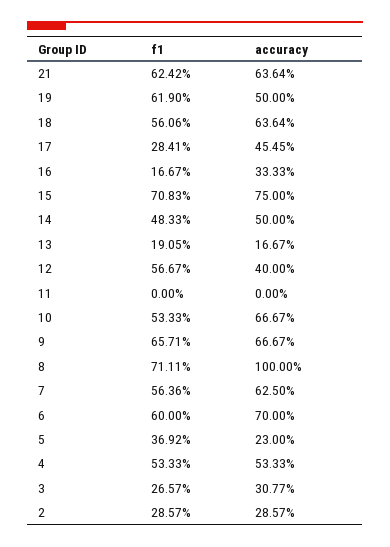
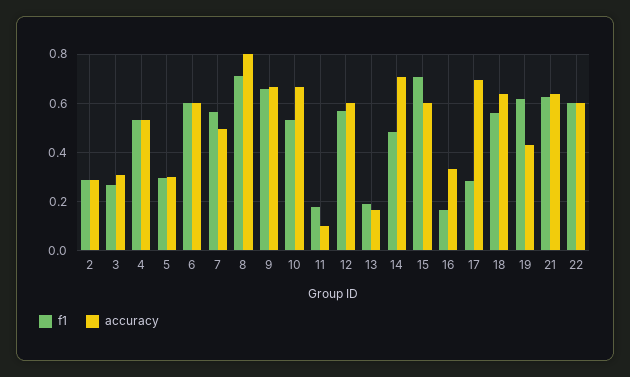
  {
    "f1": {
      "21": 0.6242,
      "19": 0.619,
      "18": 0.5606,
      "17": 0.2841,
      "16": 0.1667,
      "15": 0.7083,
      "14": 0.4833,
      "13": 0.1905,
      "12": 0.5667,
-     "11": 0,
+     "11": 0.175,
      "10": 0.5333,
      "9": 0.6571,
      "8": 0.7111,
      "7": 0.5636,
      "6": 0.6,
-     "5": 0.3692,
+     "5": 0.3,
      "4": 0.5333,
      "3": 0.2657,
-     "2": 0.2857
+     "2": 0.2857,
+     "22": 0.6
    },
    "accuracy": {
      "21": 0.6364,
-     "19": 0.5,
+     "19": 0.425,
      "18": 0.6364,
-     "17": 0.4545,
+     "17": 0.7,
      "16": 0.3333,
-     "15": 0.75,
+     "15": 0.6,
-     "14": 0.5,
+     "14": 0.7,
      "13": 0.1667,
-     "12": 0.4,
+     "12": 0.6,
-     "11": 0,
+     "11": 0.1,
      "10": 0.6667,
      "9": 0.6667,
-     "8": 1,
+     "8": 0.8,
-     "7": 0.625,
+     "7": 0.5,
-     "6": 0.7,
+     "6": 0.6,
-     "5": 0.23,
+     "5": 0.3,
      "4": 0.5333,
      "3": 0.3077,
-     "2": 0.2857
+     "2": 0.2857,
+     "22": 0.6
    }
  }

